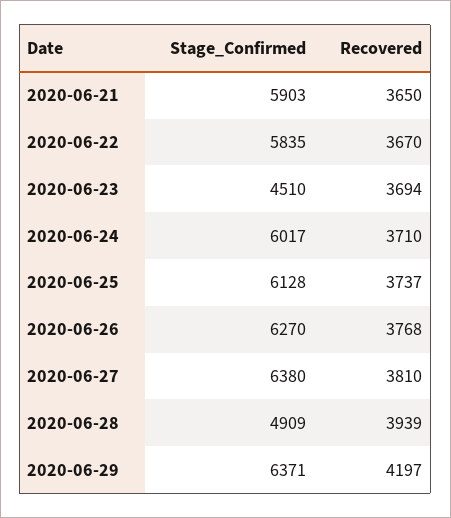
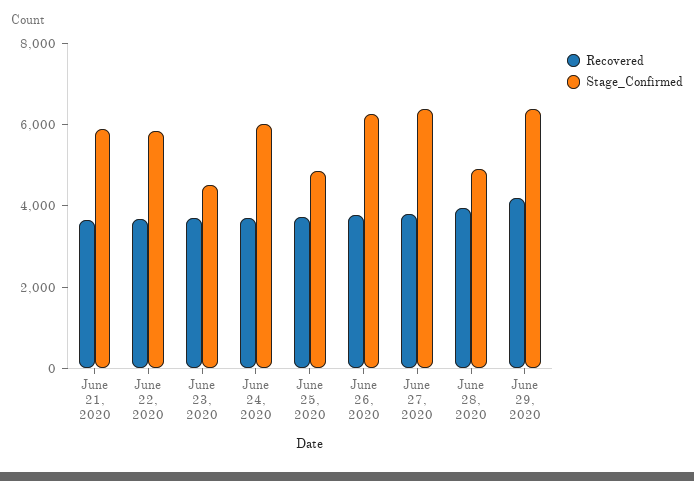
  {
    "Stage_Confirmed": {
      "2020-06-21": 5903,
      "2020-06-22": 5835,
      "2020-06-23": 4510,
      "2020-06-24": 6017,
-     "2020-06-25": 6128,
+     "2020-06-25": 5000,
      "2020-06-26": 6270,
      "2020-06-27": 6380,
      "2020-06-28": 4909,
      "2020-06-29": 6371
    },
    "Recovered": {
      "2020-06-21": 3650,
      "2020-06-22": 3670,
      "2020-06-23": 3694,
      "2020-06-24": 3710,
      "2020-06-25": 3737,
      "2020-06-26": 3768,
      "2020-06-27": 3810,
      "2020-06-28": 3939,
      "2020-06-29": 4197
    }
  }

